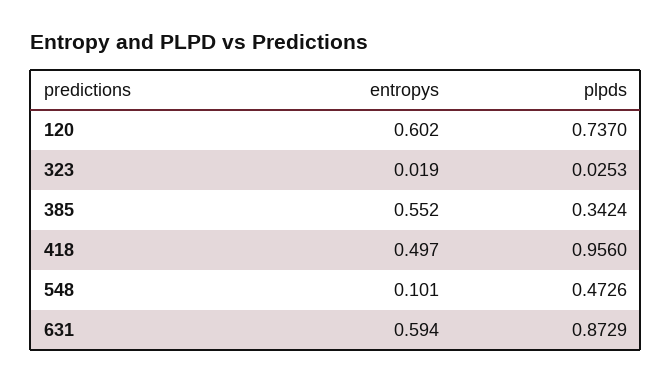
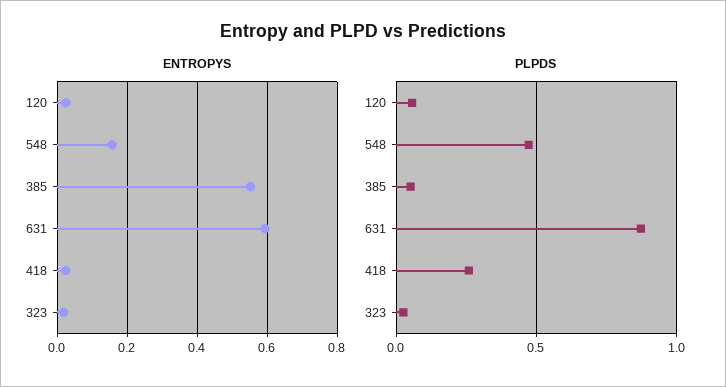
  {
    "entropys": {
-     "120": 0.602,
+     "120": 0.02,
      "323": 0.019,
      "385": 0.552,
-     "418": 0.497,
+     "418": 0.02,
-     "548": 0.101,
+     "548": 0.16,
      "631": 0.594
    },
    "plpds": {
-     "120": 0.737,
+     "120": 0.05,
      "323": 0.0253,
-     "385": 0.3424,
+     "385": 0.05,
-     "418": 0.956,
+     "418": 0.25,
      "548": 0.4726,
      "631": 0.8729
    }
  }

